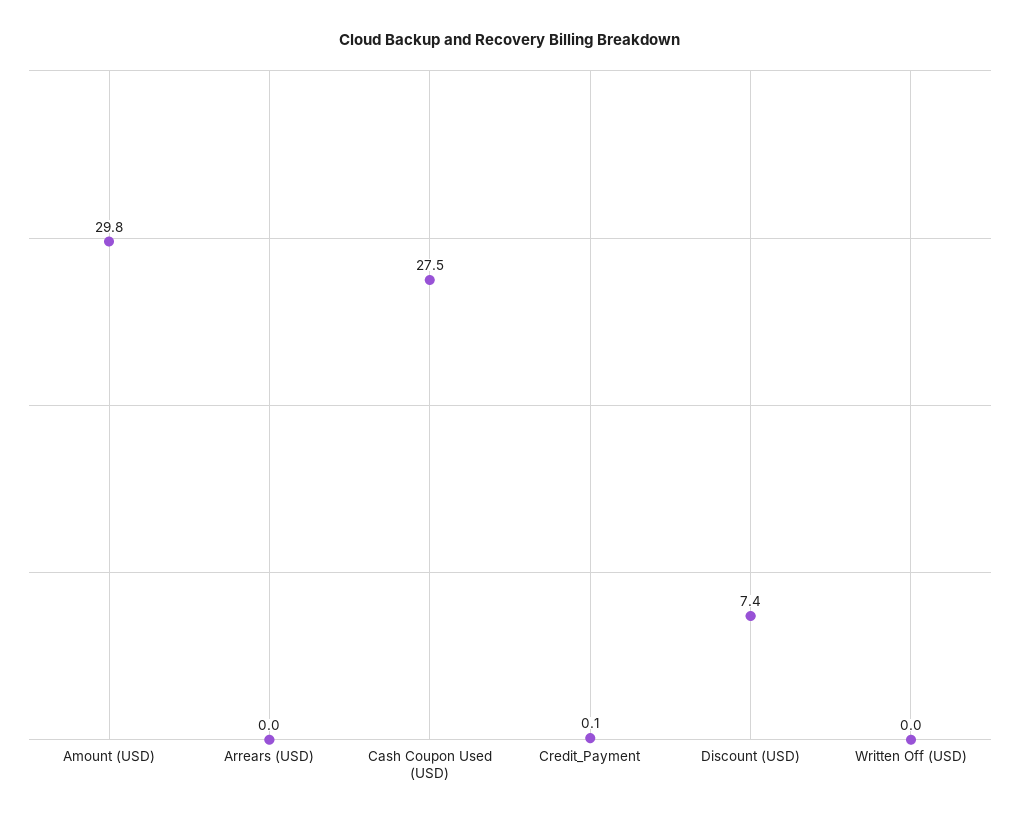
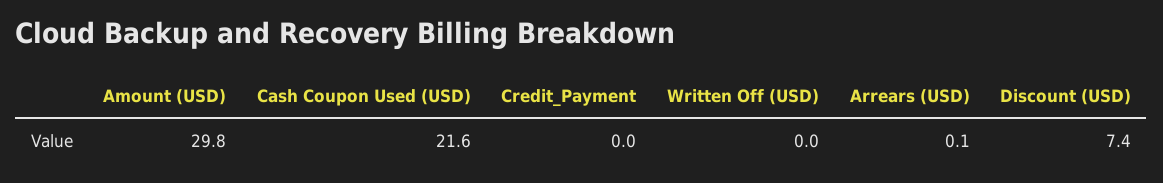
  {
    "Amount (USD)": 29.8,
-   "Arrears (USD)": 0,
+   "Arrears (USD)": 0.1,
-   "Cash Coupon Used (USD)": 27.5,
+   "Cash Coupon Used (USD)": 21.6,
-   "Credit_Payment": 0.1,
+   "Credit_Payment": 0,
    "Discount (USD)": 7.4,
    "Written Off (USD)": 0
  }

